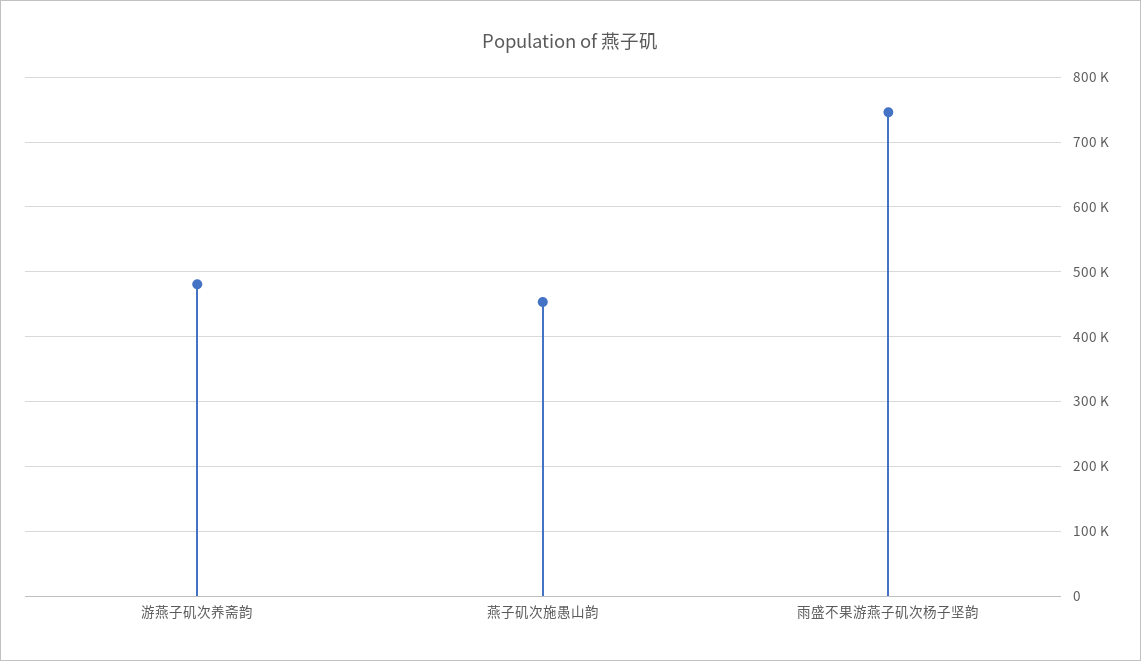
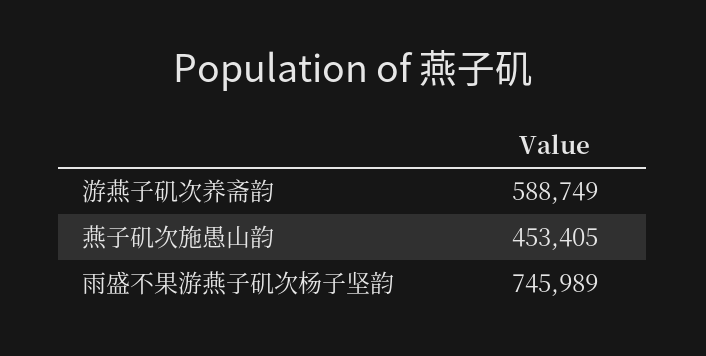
  {
-   "游燕子矶次养斋韵": 480000,
+   "游燕子矶次养斋韵": 588749,
    "燕子矶次施愚山韵": 453405,
    "雨盛不果游燕子矶次杨子坚韵": 745989
  }

